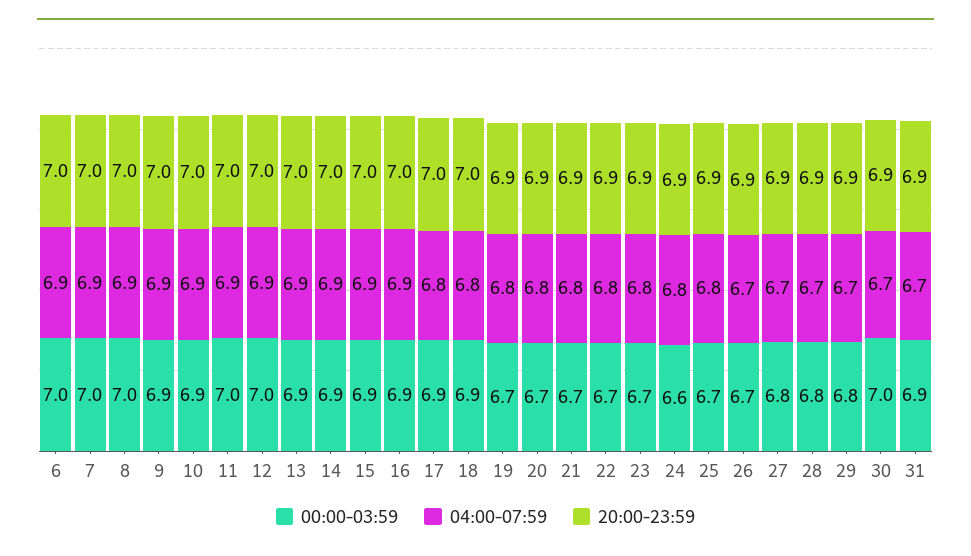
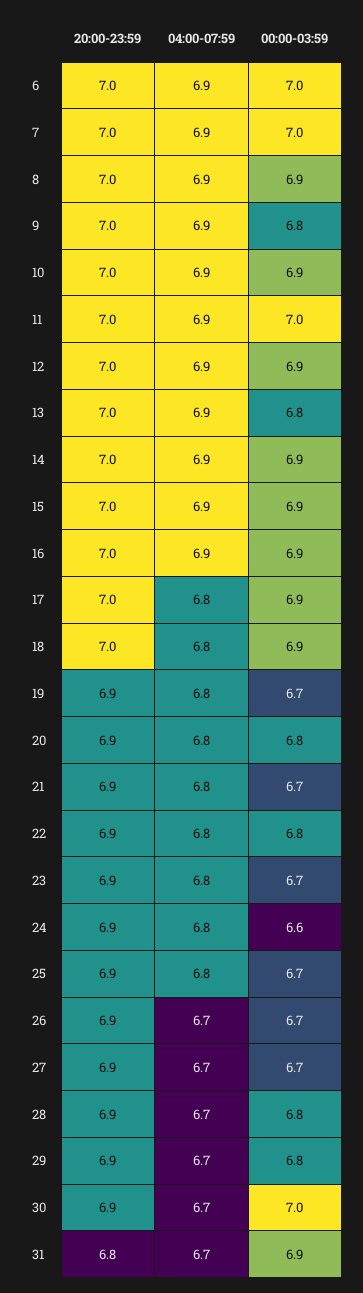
  {
    "00:00-03:59": {
      "6": 7,
      "7": 7,
-     "8": 7,
+     "8": 6.9,
-     "9": 6.9,
+     "9": 6.8,
      "10": 6.9,
      "11": 7,
-     "12": 7,
+     "12": 6.9,
-     "13": 6.9,
+     "13": 6.8,
      "14": 6.9,
      "15": 6.9,
      "16": 6.9,
      "17": 6.9,
      "18": 6.9,
      "19": 6.7,
-     "20": 6.7,
+     "20": 6.8,
      "21": 6.7,
-     "22": 6.7,
+     "22": 6.8,
      "23": 6.7,
      "24": 6.6,
      "25": 6.7,
      "26": 6.7,
-     "27": 6.8,
+     "27": 6.7,
      "28": 6.8,
      "29": 6.8,
      "30": 7,
      "31": 6.9
    },
    "04:00-07:59": {
      "6": 6.9,
      "7": 6.9,
      "8": 6.9,
      "9": 6.9,
      "10": 6.9,
      "11": 6.9,
      "12": 6.9,
      "13": 6.9,
      "14": 6.9,
      "15": 6.9,
      "16": 6.9,
      "17": 6.8,
      "18": 6.8,
      "19": 6.8,
      "20": 6.8,
      "21": 6.8,
      "22": 6.8,
      "23": 6.8,
      "24": 6.8,
      "25": 6.8,
      "26": 6.7,
      "27": 6.7,
      "28": 6.7,
      "29": 6.7,
      "30": 6.7,
      "31": 6.7
    },
    "20:00-23:59": {
      "6": 7,
      "7": 7,
      "8": 7,
      "9": 7,
      "10": 7,
      "11": 7,
      "12": 7,
      "13": 7,
      "14": 7,
      "15": 7,
      "16": 7,
      "17": 7,
      "18": 7,
      "19": 6.9,
      "20": 6.9,
      "21": 6.9,
      "22": 6.9,
      "23": 6.9,
      "24": 6.9,
      "25": 6.9,
      "26": 6.9,
      "27": 6.9,
      "28": 6.9,
      "29": 6.9,
      "30": 6.9,
-     "31": 6.9
+     "31": 6.8
    }
  }

